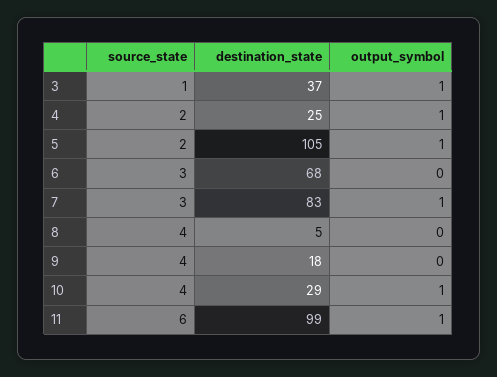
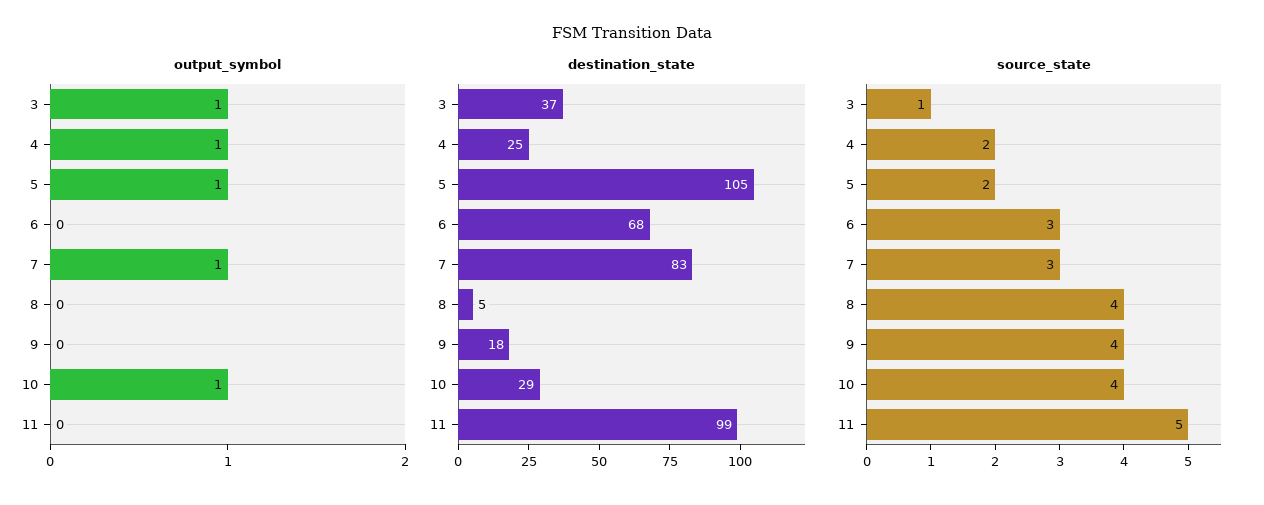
  {
    "source_state": {
      "3": 1,
      "4": 2,
      "5": 2,
      "6": 3,
      "7": 3,
      "8": 4,
      "9": 4,
      "10": 4,
-     "11": 6
+     "11": 5
    },
    "destination_state": {
      "3": 37,
      "4": 25,
      "5": 105,
      "6": 68,
      "7": 83,
      "8": 5,
      "9": 18,
      "10": 29,
      "11": 99
    },
    "output_symbol": {
      "3": 1,
      "4": 1,
      "5": 1,
      "6": 0,
      "7": 1,
      "8": 0,
      "9": 0,
      "10": 1,
-     "11": 1
+     "11": 0
    }
  }

